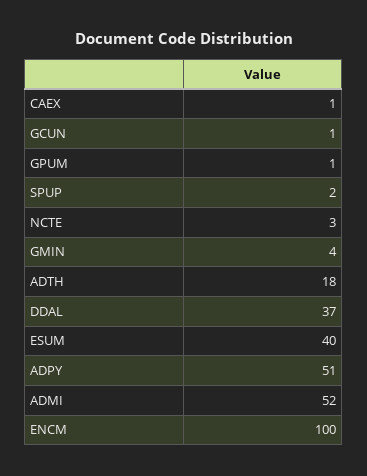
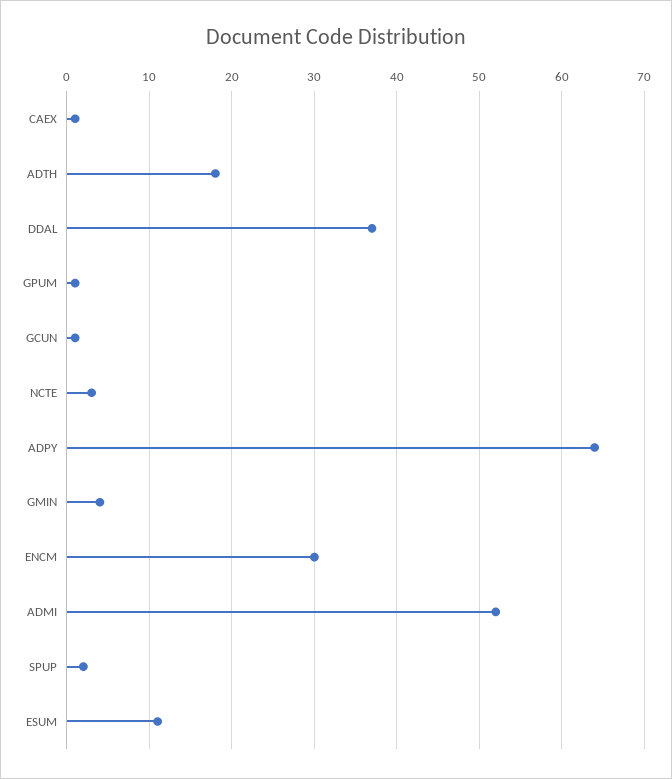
  {
    "CAEX": 1,
    "GCUN": 1,
    "GPUM": 1,
    "SPUP": 2,
    "NCTE": 3,
    "GMIN": 4,
    "ADTH": 18,
    "DDAL": 37,
-   "ESUM": 40,
+   "ESUM": 11,
-   "ADPY": 51,
+   "ADPY": 64,
    "ADMI": 52,
-   "ENCM": 100
+   "ENCM": 30
  }

